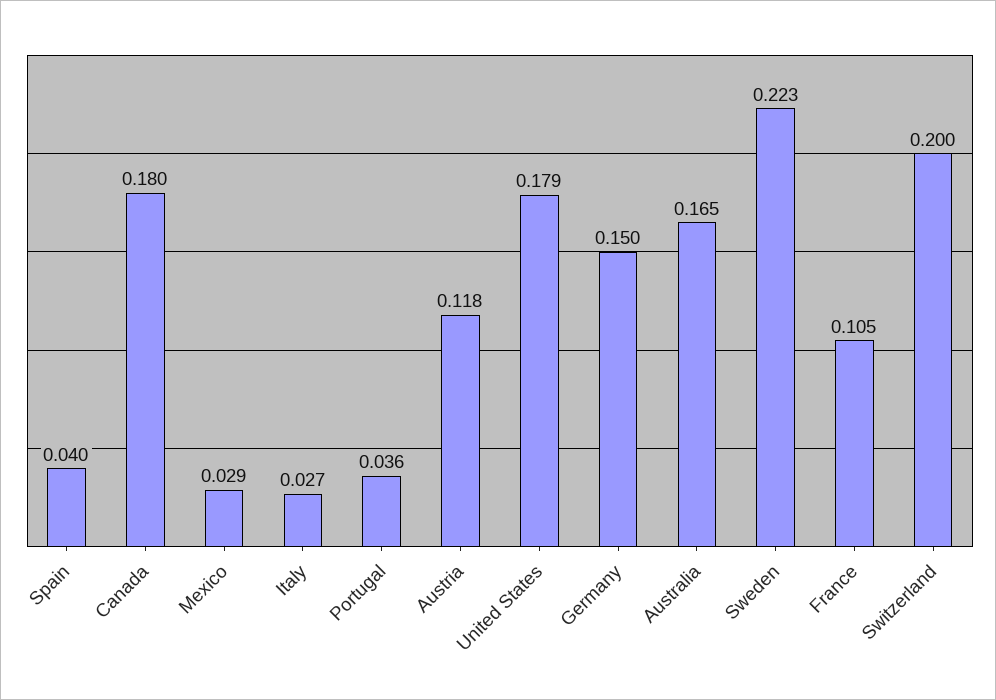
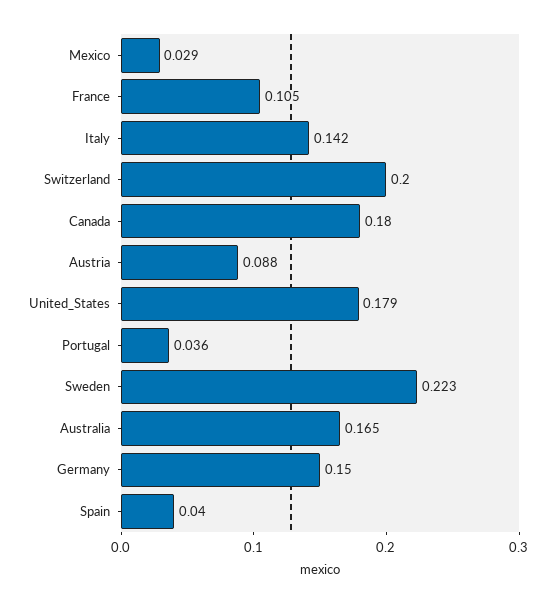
  {
    "Spain": 0.04,
    "Canada": 0.18,
    "Mexico": 0.029,
-   "Italy": 0.027,
+   "Italy": 0.142,
    "Portugal": 0.036,
-   "Austria": 0.118,
+   "Austria": 0.088,
    "United States": 0.179,
    "Germany": 0.15,
    "Australia": 0.165,
    "Sweden": 0.223,
    "France": 0.105,
    "Switzerland": 0.2
  }

